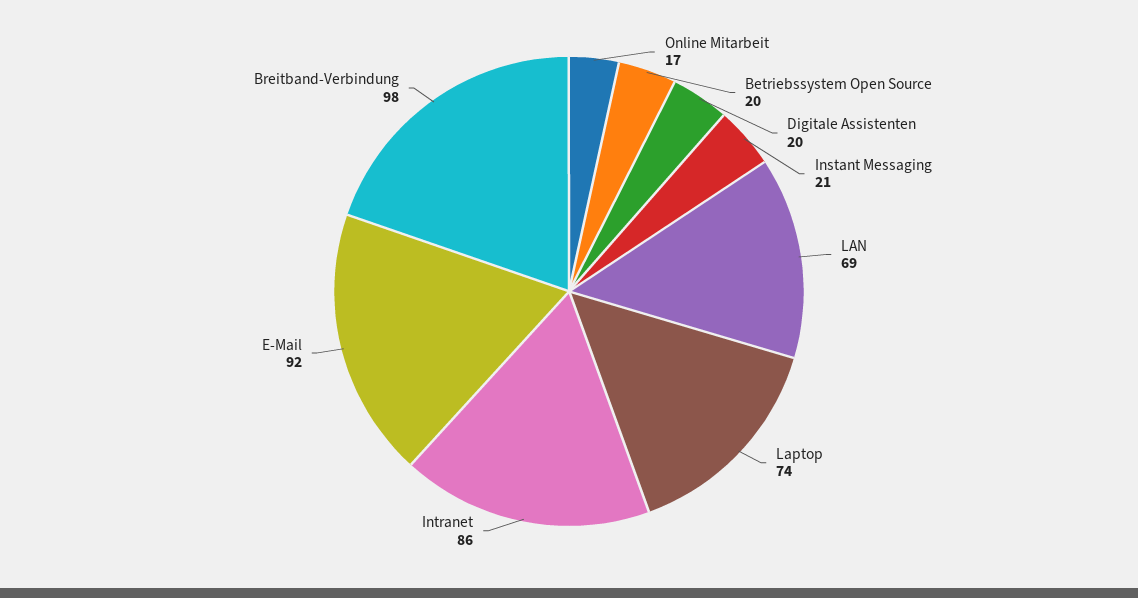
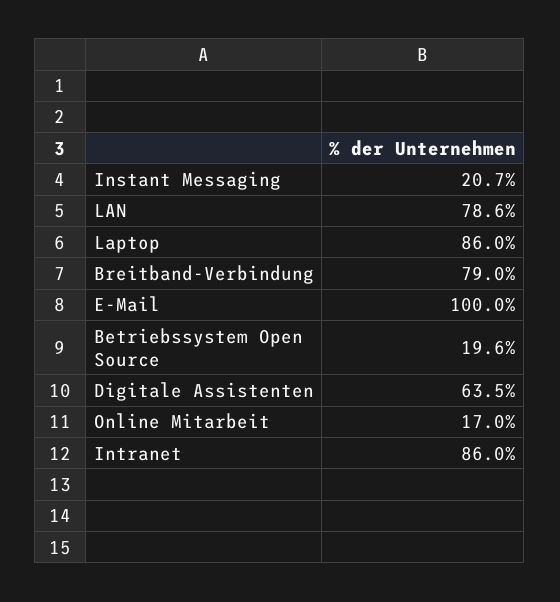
  {
    "Online Mitarbeit": 17,
    "Betriebssystem Open Source": 19.6,
-   "Digitale Assistenten": 20,
+   "Digitale Assistenten": 63.5,
    "Instant Messaging": 20.7,
-   "LAN": 69,
+   "LAN": 78.6,
-   "Laptop": 74,
+   "Laptop": 86,
    "Intranet": 86,
-   "E-Mail": 92,
+   "E-Mail": 100,
-   "Breitband-Verbindung": 98
+   "Breitband-Verbindung": 79
  }

